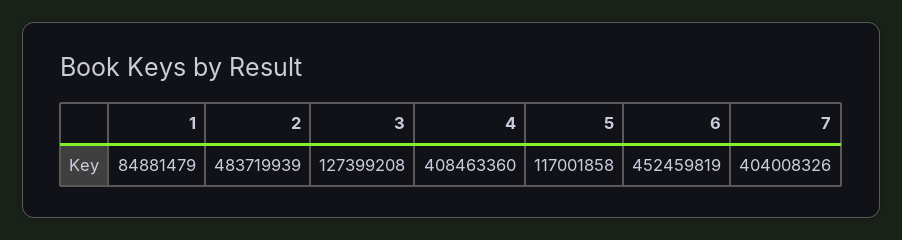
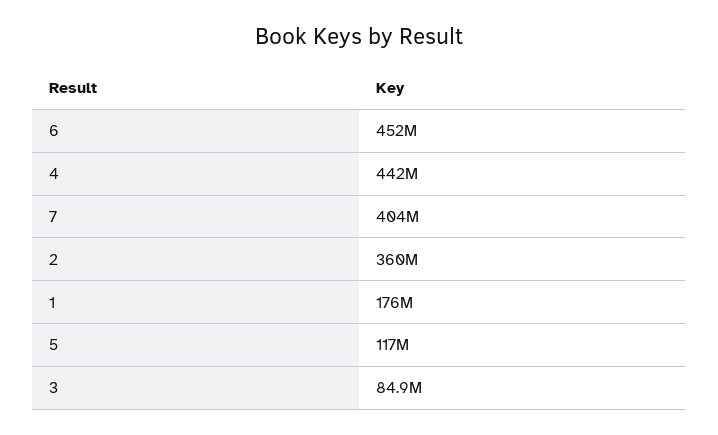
  {
-   "1": 84881479,
+   "1": 176000000,
-   "2": 483719939,
+   "2": 360000000,
-   "3": 127399208,
+   "3": 84900000,
-   "4": 408463360,
+   "4": 442000000,
    "5": 117001858,
    "6": 452459819,
    "7": 404008326
  }

